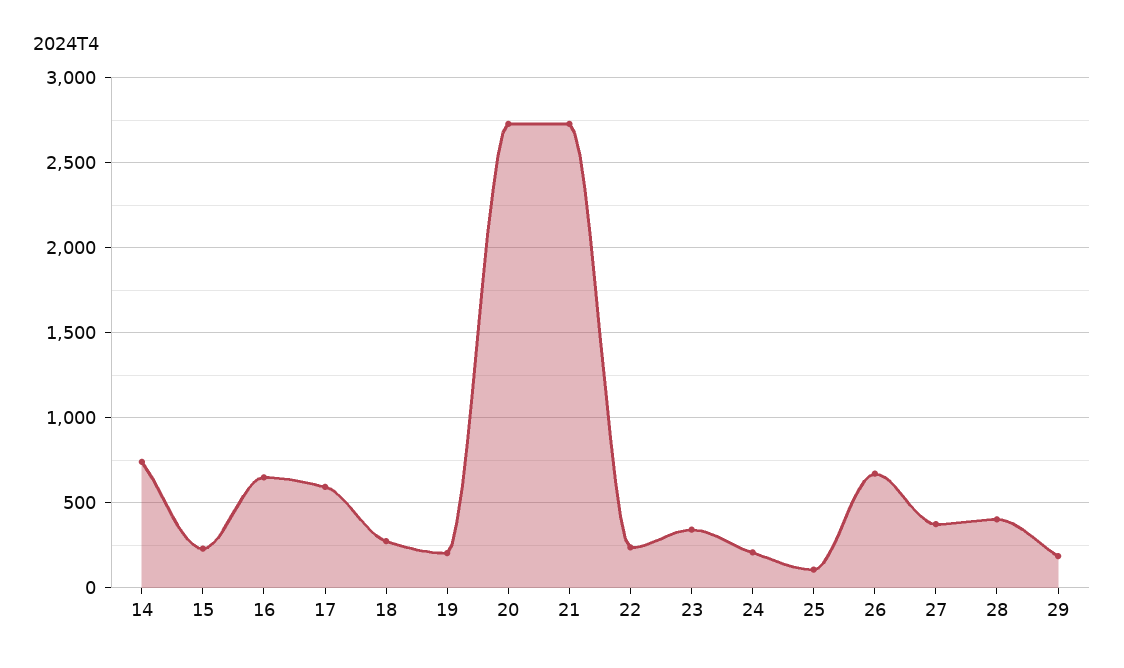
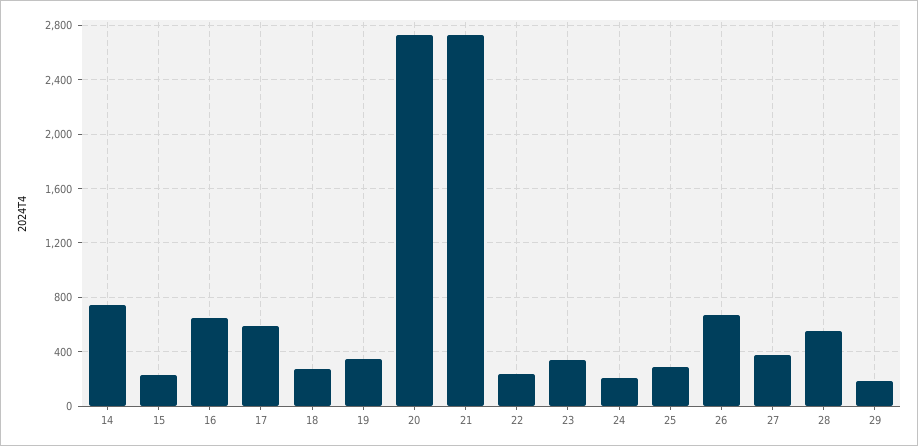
  {
    "14": 750,
    "15": 250,
    "16": 650,
    "17": 600,
    "18": 250,
-   "19": 200,
+   "19": 350,
    "20": 2750,
    "21": 2750,
    "22": 250,
    "23": 350,
    "24": 200,
-   "25": 100,
+   "25": 300,
    "26": 650,
    "27": 350,
-   "28": 400,
+   "28": 550,
    "29": 200
  }

